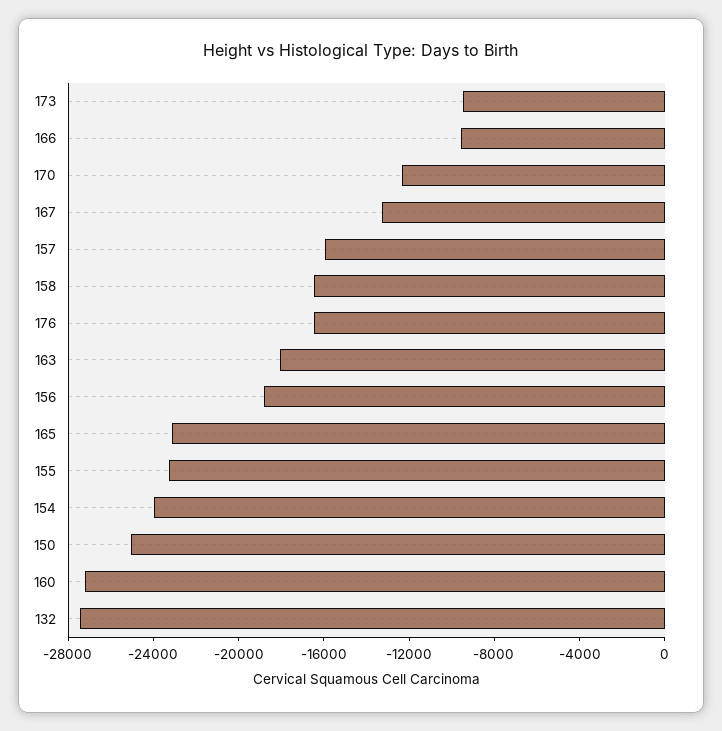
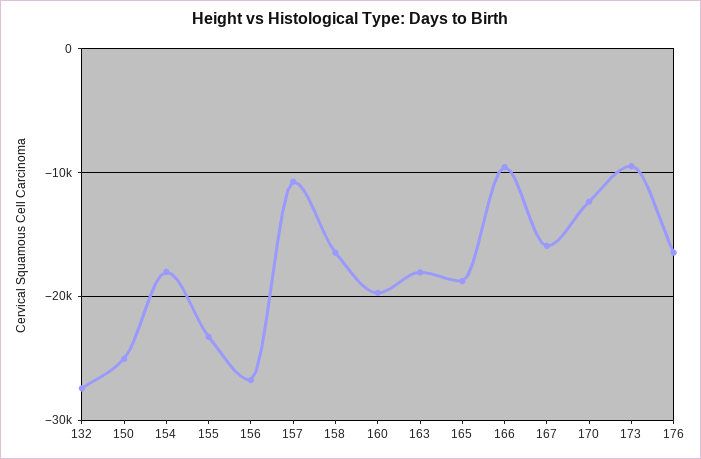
  {
    "173": -9000,
    "166": -10000,
    "170": -12000,
-   "167": -13000,
+   "167": -16000,
-   "157": -16000,
+   "157": -11000,
    "158": -16000,
    "176": -16000,
    "163": -18000,
-   "156": -19000,
+   "156": -27000,
-   "165": -23000,
+   "165": -19000,
    "155": -23000,
-   "154": -24000,
+   "154": -18000,
    "150": -25000,
-   "160": -27000,
+   "160": -20000,
    "132": -27000
  }

